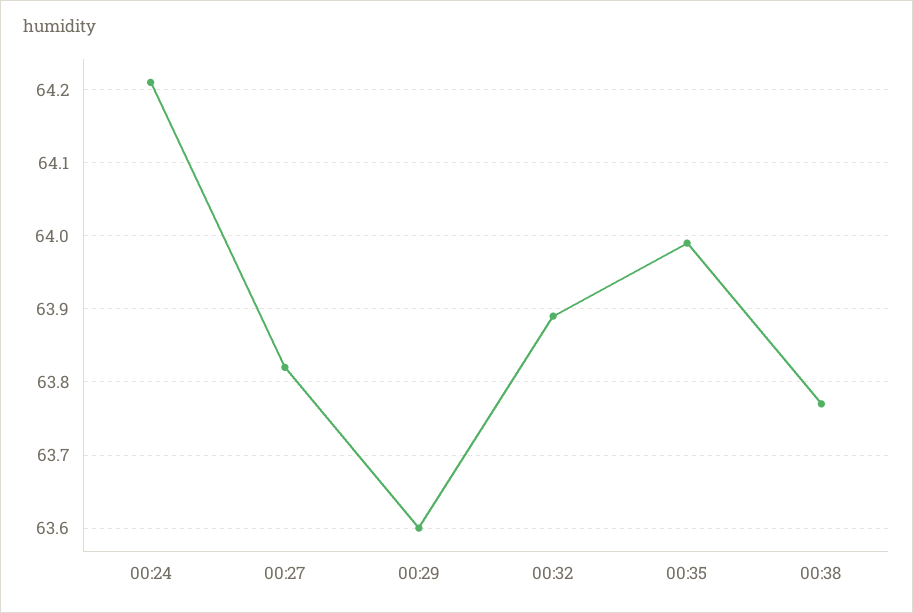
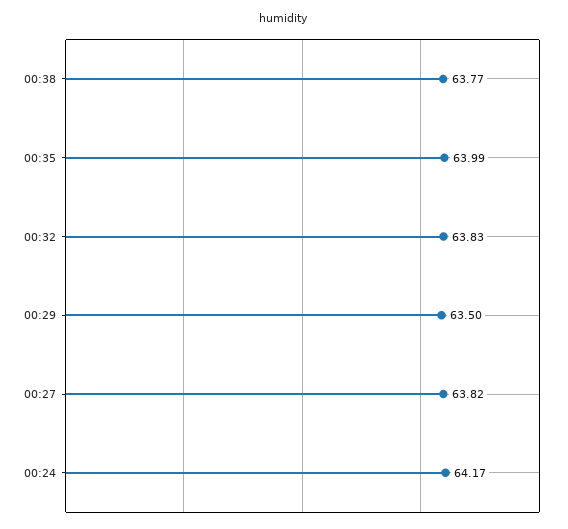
  {
-   "00:24": 64.21,
+   "00:24": 64.17,
    "00:27": 63.82,
-   "00:29": 63.6,
+   "00:29": 63.5,
-   "00:32": 63.89,
+   "00:32": 63.83,
    "00:35": 63.99,
    "00:38": 63.77
  }

